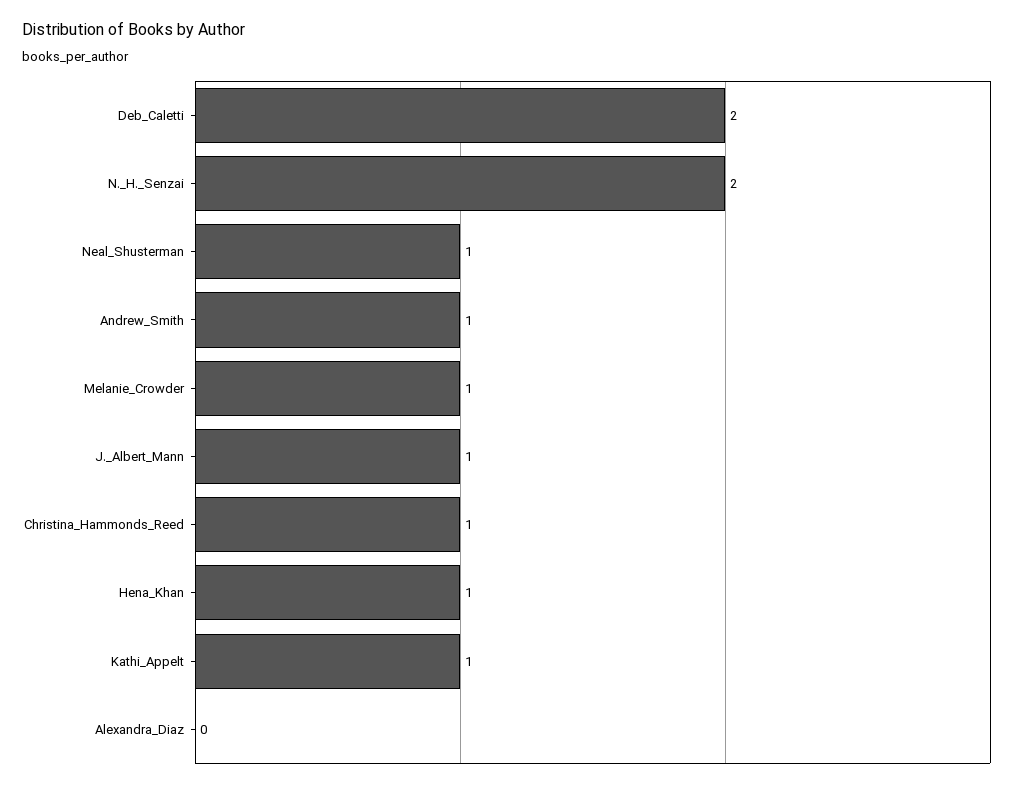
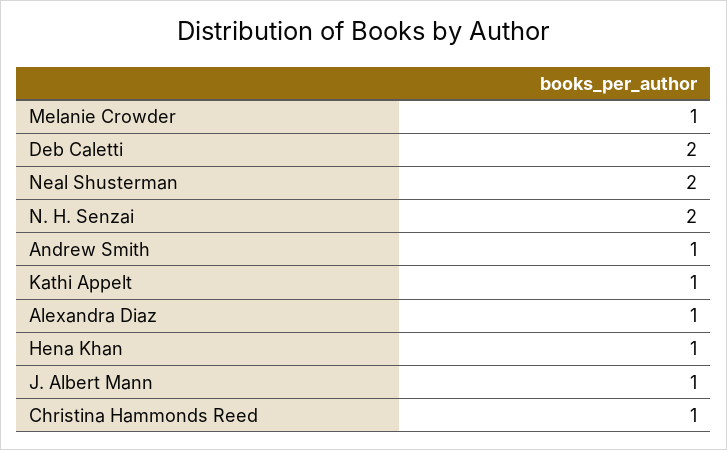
  {
    "Deb_Caletti": 2,
    "N._H._Senzai": 2,
-   "Neal_Shusterman": 1,
+   "Neal_Shusterman": 2,
    "Andrew_Smith": 1,
    "Melanie_Crowder": 1,
    "J._Albert_Mann": 1,
    "Christina_Hammonds_Reed": 1,
    "Hena_Khan": 1,
    "Kathi_Appelt": 1,
-   "Alexandra_Diaz": 0
+   "Alexandra_Diaz": 1
  }

